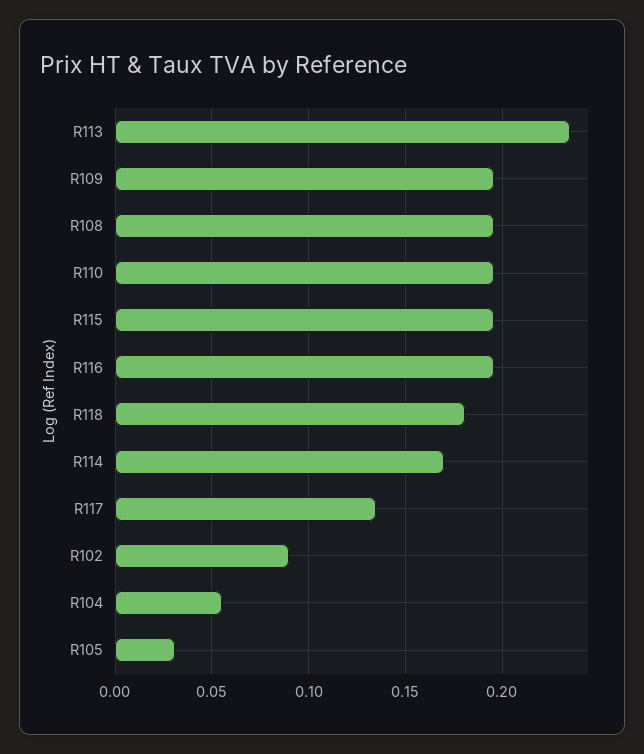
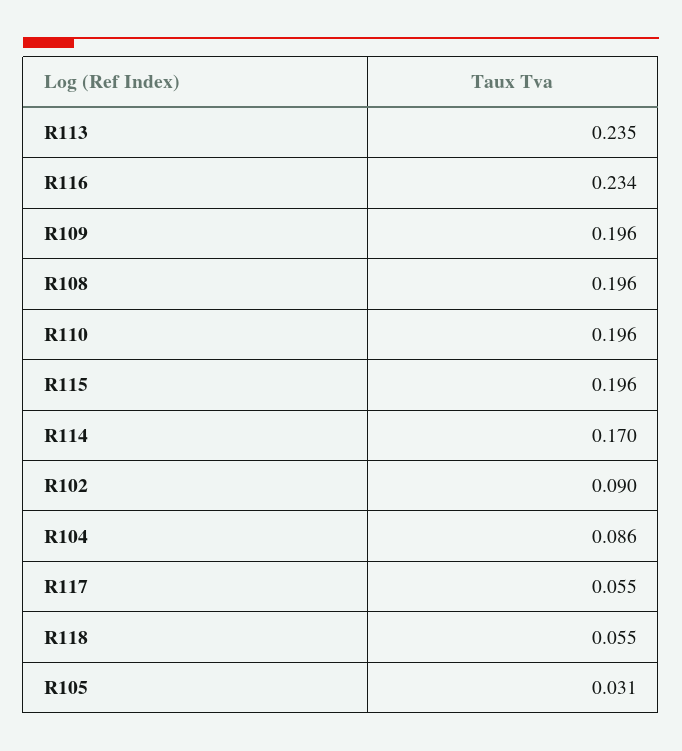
  {
    "R113": 0.235,
    "R109": 0.196,
    "R108": 0.196,
    "R110": 0.196,
    "R115": 0.196,
-   "R116": 0.195,
+   "R116": 0.234,
-   "R118": 0.18,
+   "R118": 0.055,
    "R114": 0.17,
-   "R117": 0.135,
+   "R117": 0.055,
    "R102": 0.09,
-   "R104": 0.055,
+   "R104": 0.086,
    "R105": 0.031
  }

